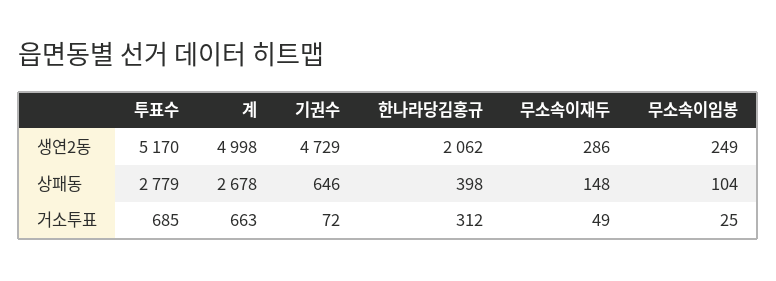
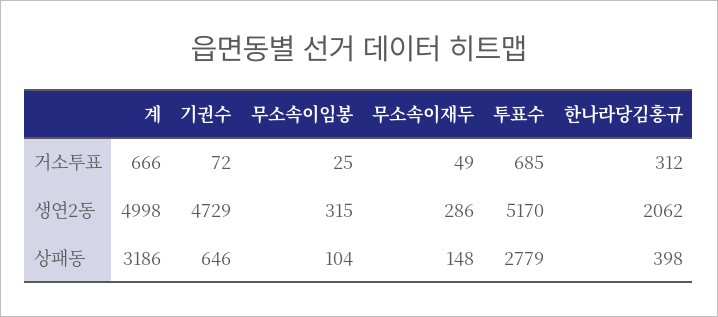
  {
    "투표수": {
      "생연2동": 5170,
      "상패동": 2779,
      "거소투표": 685
    },
    "계": {
      "생연2동": 4998,
-     "상패동": 2678,
+     "상패동": 3186,
-     "거소투표": 663
+     "거소투표": 666
    },
    "기권수": {
      "생연2동": 4729,
      "상패동": 646,
      "거소투표": 72
    },
    "한나라당김홍규": {
      "생연2동": 2062,
      "상패동": 398,
      "거소투표": 312
    },
    "무소속이재두": {
      "생연2동": 286,
      "상패동": 148,
      "거소투표": 49
    },
    "무소속이임봉": {
-     "생연2동": 249,
+     "생연2동": 315,
      "상패동": 104,
      "거소투표": 25
    }
  }

